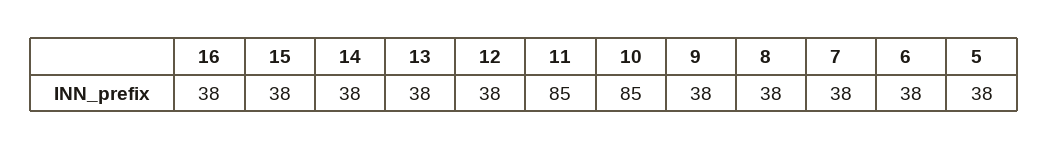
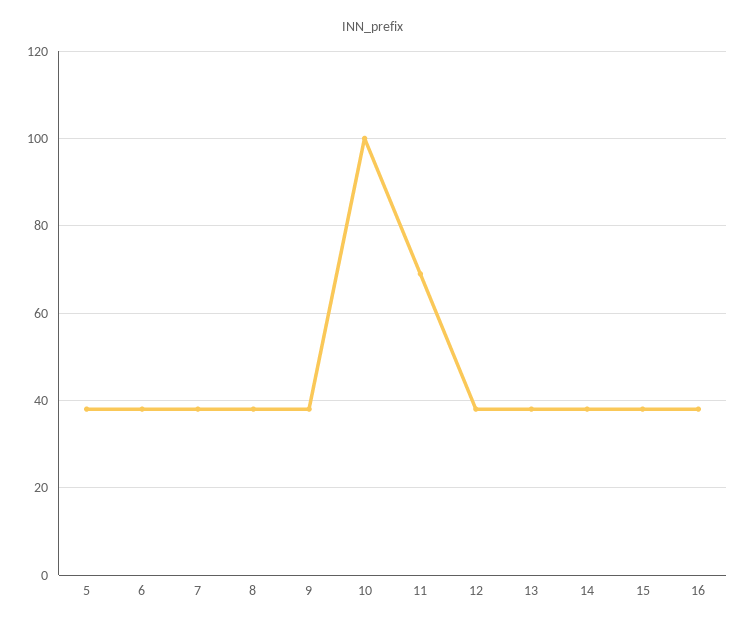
  {
    "16": 38,
    "15": 38,
    "14": 38,
    "13": 38,
    "12": 38,
-   "11": 85,
+   "11": 70,
-   "10": 85,
+   "10": 100,
    "9": 38,
    "8": 38,
    "7": 38,
    "6": 38,
    "5": 38
  }

